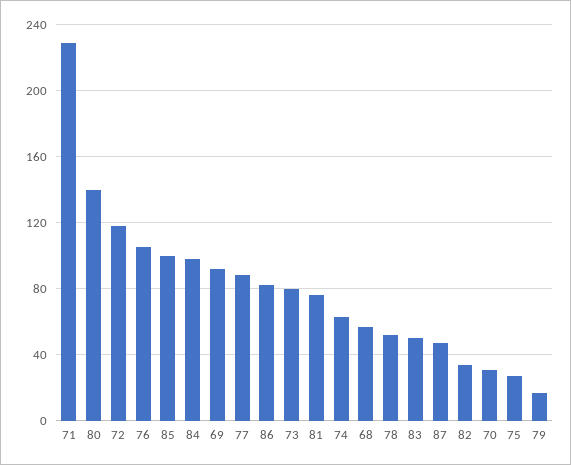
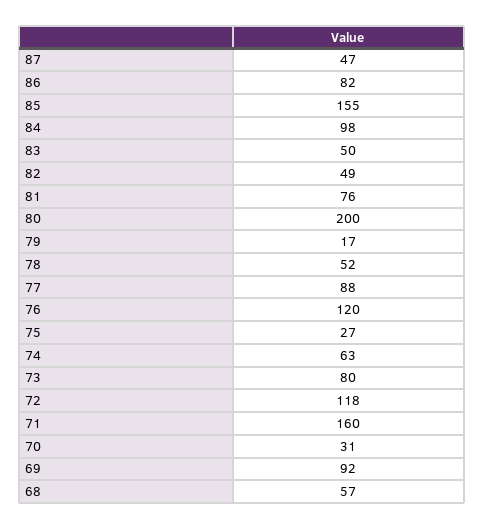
  {
-   "71": 230,
+   "71": 160,
-   "80": 140,
+   "80": 200,
    "72": 118,
-   "76": 105,
+   "76": 120,
-   "85": 100,
+   "85": 155,
    "84": 98,
    "69": 92,
    "77": 88,
    "86": 82,
    "73": 80,
    "81": 76,
    "74": 63,
    "68": 57,
    "78": 52,
    "83": 50,
    "87": 47,
-   "82": 35,
+   "82": 49,
    "70": 31,
    "75": 27,
    "79": 17
  }

